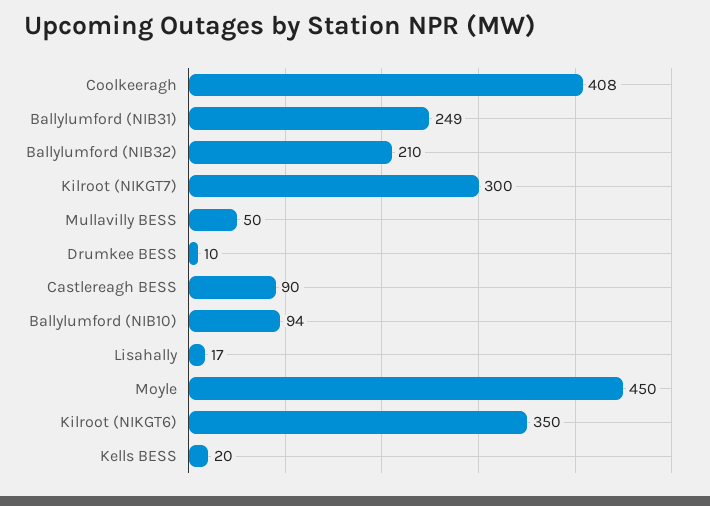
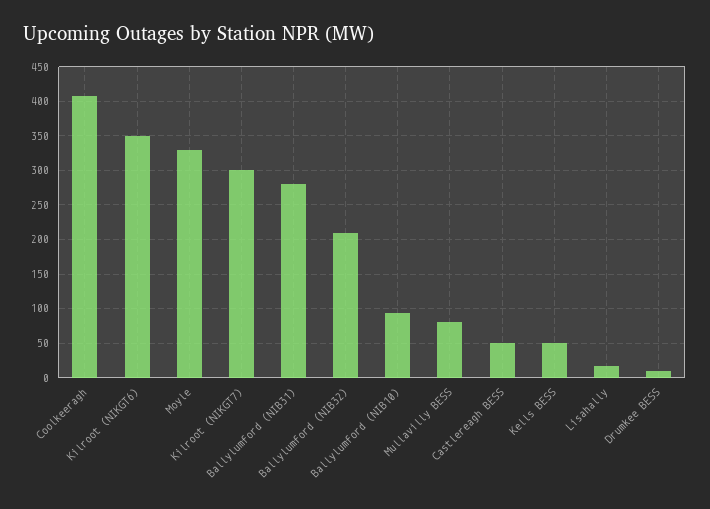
  {
    "Coolkeeragh": 408,
-   "Ballylumford (NIB31)": 249,
+   "Ballylumford (NIB31)": 280,
    "Ballylumford (NIB32)": 210,
    "Kilroot (NIKGT7)": 300,
-   "Mullavilly BESS": 50,
+   "Mullavilly BESS": 80,
    "Drumkee BESS": 10,
-   "Castlereagh BESS": 90,
+   "Castlereagh BESS": 50,
    "Ballylumford (NIB10)": 94,
    "Lisahally": 17,
-   "Moyle": 450,
+   "Moyle": 330,
    "Kilroot (NIKGT6)": 350,
-   "Kells BESS": 20
+   "Kells BESS": 50
  }

